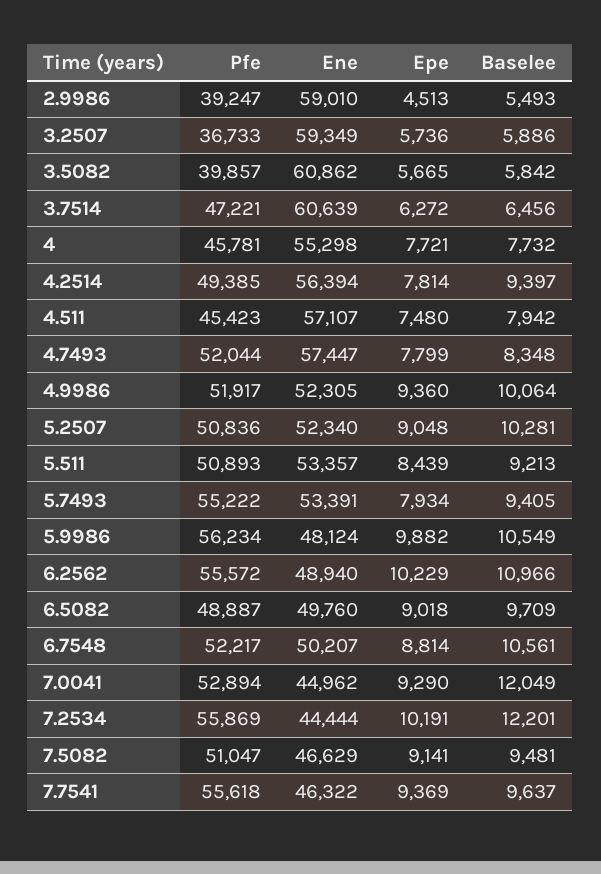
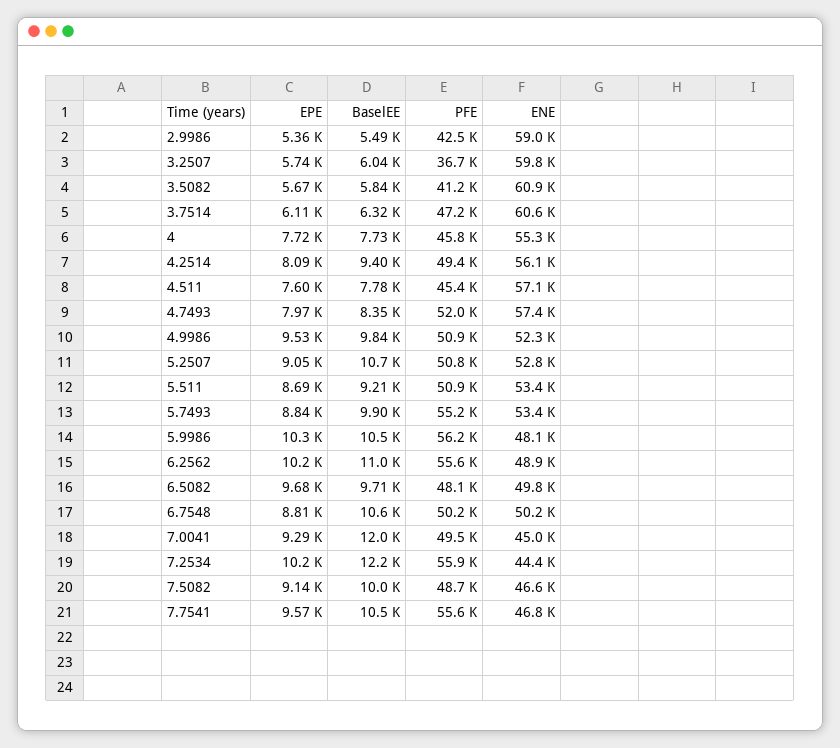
  {
    "Pfe": {
-     "2.9986": 39247,
+     "2.9986": 42500,
      "3.2507": 36733,
-     "3.5082": 39857,
+     "3.5082": 41200,
      "3.7514": 47221,
      "4": 45781,
      "4.2514": 49385,
      "4.511": 45423,
      "4.7493": 52044,
-     "4.9986": 51917,
+     "4.9986": 50900,
      "5.2507": 50836,
      "5.511": 50893,
      "5.7493": 55222,
      "5.9986": 56234,
      "6.2562": 55572,
-     "6.5082": 48887,
+     "6.5082": 48100,
-     "6.7548": 52217,
+     "6.7548": 50200,
-     "7.0041": 52894,
+     "7.0041": 49500,
      "7.2534": 55869,
-     "7.5082": 51047,
+     "7.5082": 48700,
      "7.7541": 55618
    },
    "Ene": {
      "2.9986": 59010,
-     "3.2507": 59349,
+     "3.2507": 59800,
      "3.5082": 60862,
      "3.7514": 60639,
      "4": 55298,
-     "4.2514": 56394,
+     "4.2514": 56100,
      "4.511": 57107,
      "4.7493": 57447,
      "4.9986": 52305,
-     "5.2507": 52340,
+     "5.2507": 52800,
      "5.511": 53357,
      "5.7493": 53391,
      "5.9986": 48124,
      "6.2562": 48940,
      "6.5082": 49760,
      "6.7548": 50207,
      "7.0041": 44962,
      "7.2534": 44444,
      "7.5082": 46629,
-     "7.7541": 46322
+     "7.7541": 46800
    },
    "Epe": {
-     "2.9986": 4513,
+     "2.9986": 5360,
      "3.2507": 5736,
      "3.5082": 5665,
-     "3.7514": 6272,
+     "3.7514": 6110,
      "4": 7721,
-     "4.2514": 7814,
+     "4.2514": 8090,
-     "4.511": 7480,
+     "4.511": 7600,
-     "4.7493": 7799,
+     "4.7493": 7970,
-     "4.9986": 9360,
+     "4.9986": 9530,
      "5.2507": 9048,
-     "5.511": 8439,
+     "5.511": 8690,
-     "5.7493": 7934,
+     "5.7493": 8840,
-     "5.9986": 9882,
+     "5.9986": 10300,
      "6.2562": 10229,
-     "6.5082": 9018,
+     "6.5082": 9680,
      "6.7548": 8814,
      "7.0041": 9290,
      "7.2534": 10191,
      "7.5082": 9141,
-     "7.7541": 9369
+     "7.7541": 9570
    },
    "Baselee": {
      "2.9986": 5493,
-     "3.2507": 5886,
+     "3.2507": 6040,
      "3.5082": 5842,
-     "3.7514": 6456,
+     "3.7514": 6320,
      "4": 7732,
      "4.2514": 9397,
-     "4.511": 7942,
+     "4.511": 7780,
      "4.7493": 8348,
-     "4.9986": 10064,
+     "4.9986": 9840,
-     "5.2507": 10281,
+     "5.2507": 10700,
      "5.511": 9213,
-     "5.7493": 9405,
+     "5.7493": 9900,
      "5.9986": 10549,
      "6.2562": 10966,
      "6.5082": 9709,
      "6.7548": 10561,
      "7.0041": 12049,
      "7.2534": 12201,
-     "7.5082": 9481,
+     "7.5082": 10000,
-     "7.7541": 9637
+     "7.7541": 10500
    }
  }

